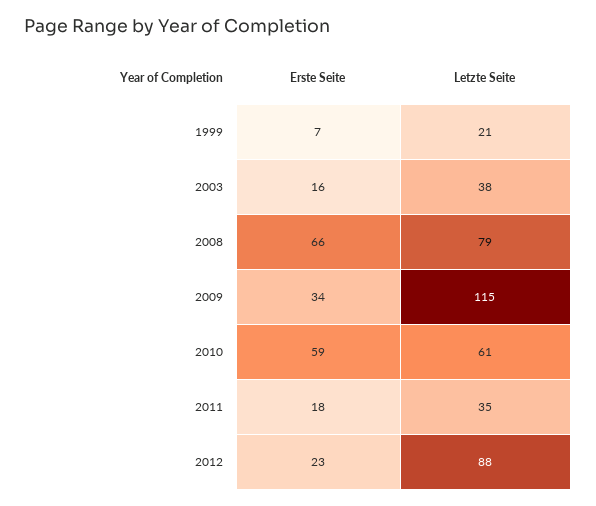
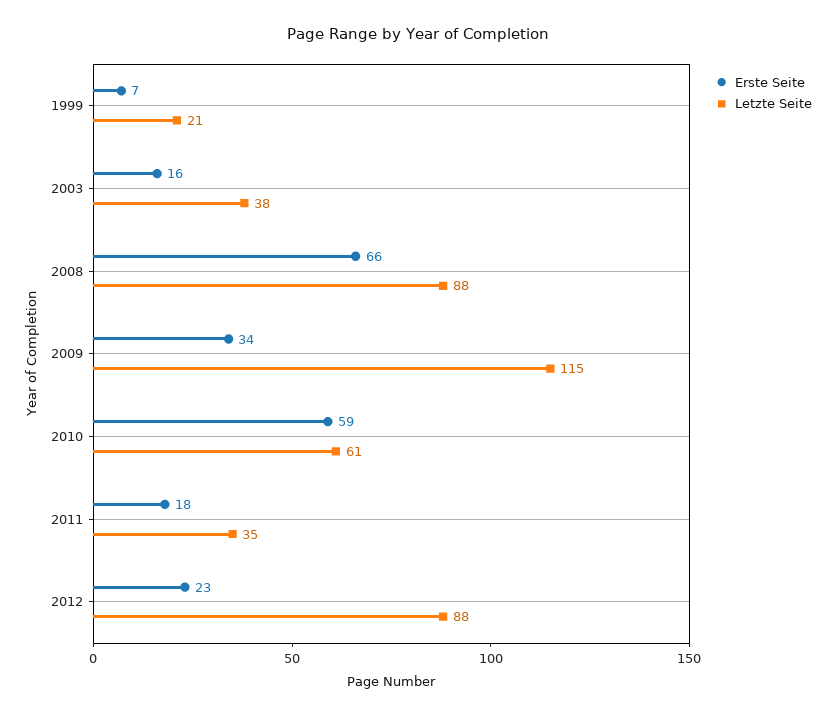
  {
    "Erste Seite": {
      "1999": 7,
      "2003": 16,
      "2008": 66,
      "2009": 34,
      "2010": 59,
      "2011": 18,
      "2012": 23
    },
    "Letzte Seite": {
      "1999": 21,
      "2003": 38,
-     "2008": 79,
+     "2008": 88,
      "2009": 115,
      "2010": 61,
      "2011": 35,
      "2012": 88
    }
  }

